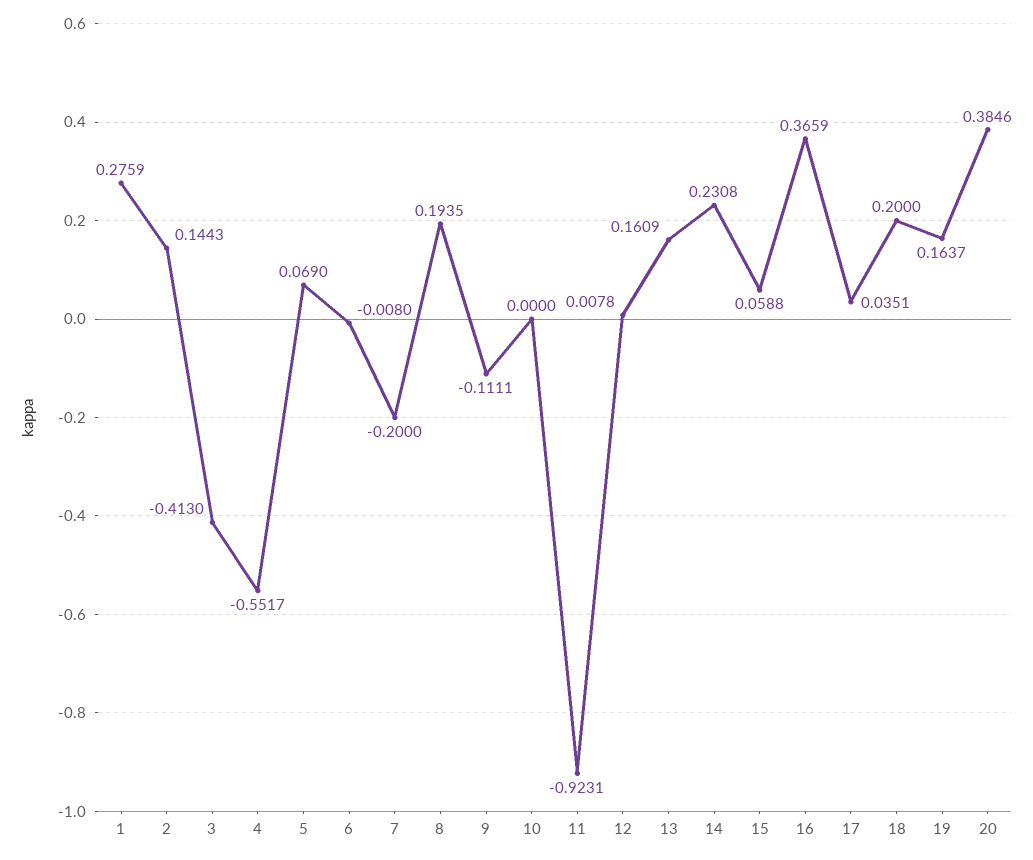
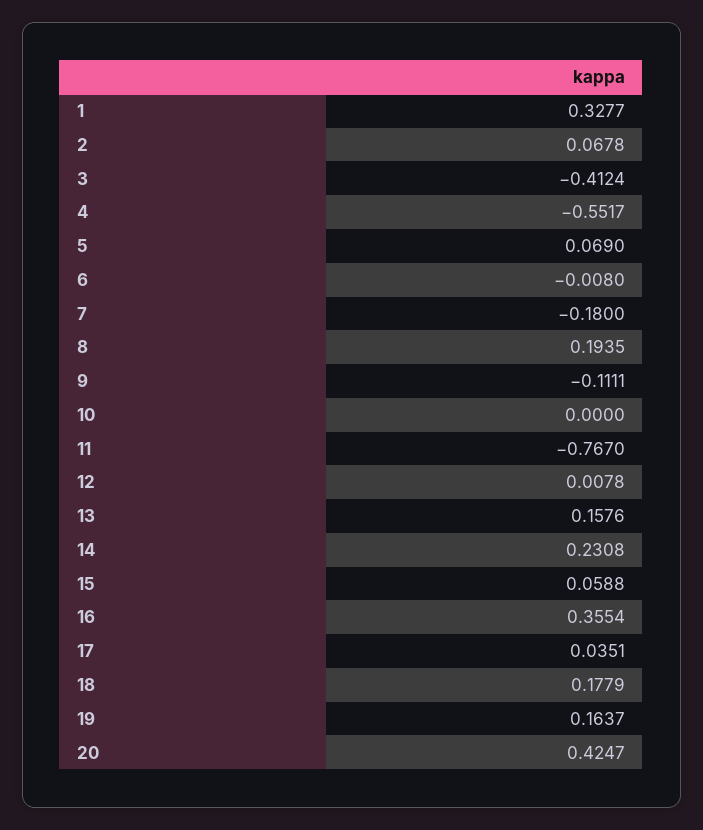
  {
-   "1": 0.2759,
+   "1": 0.3277,
-   "2": 0.1443,
+   "2": 0.0678,
-   "3": -0.413,
+   "3": -0.4124,
    "4": -0.5517,
    "5": 0.069,
    "6": -0.008,
-   "7": -0.2,
+   "7": -0.18,
    "8": 0.1935,
    "9": -0.1111,
    "10": 0,
-   "11": -0.9231,
+   "11": -0.767,
    "12": 0.0078,
-   "13": 0.1609,
+   "13": 0.1576,
    "14": 0.2308,
    "15": 0.0588,
-   "16": 0.3659,
+   "16": 0.3554,
    "17": 0.0351,
-   "18": 0.2,
+   "18": 0.1779,
    "19": 0.1637,
-   "20": 0.3846
+   "20": 0.4247
  }

